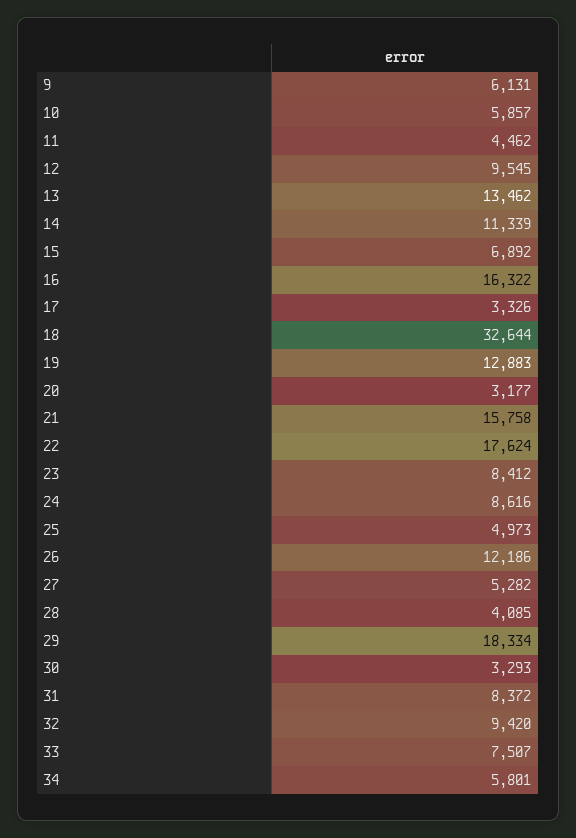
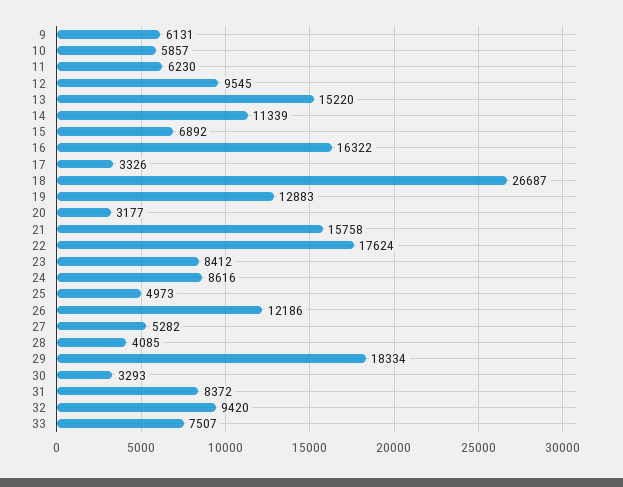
  {
    "9": 6131,
    "10": 5857,
-   "11": 4462,
+   "11": 6230,
    "12": 9545,
-   "13": 13462,
+   "13": 15220,
    "14": 11339,
    "15": 6892,
    "16": 16322,
    "17": 3326,
-   "18": 32644,
+   "18": 26687,
    "19": 12883,
    "20": 3177,
    "21": 15758,
    "22": 17624,
    "23": 8412,
    "24": 8616,
    "25": 4973,
    "26": 12186,
    "27": 5282,
    "28": 4085,
    "29": 18334,
    "30": 3293,
    "31": 8372,
    "32": 9420,
-   "33": 7507,
+   "33": 7507
-   "34": 5801
  }

